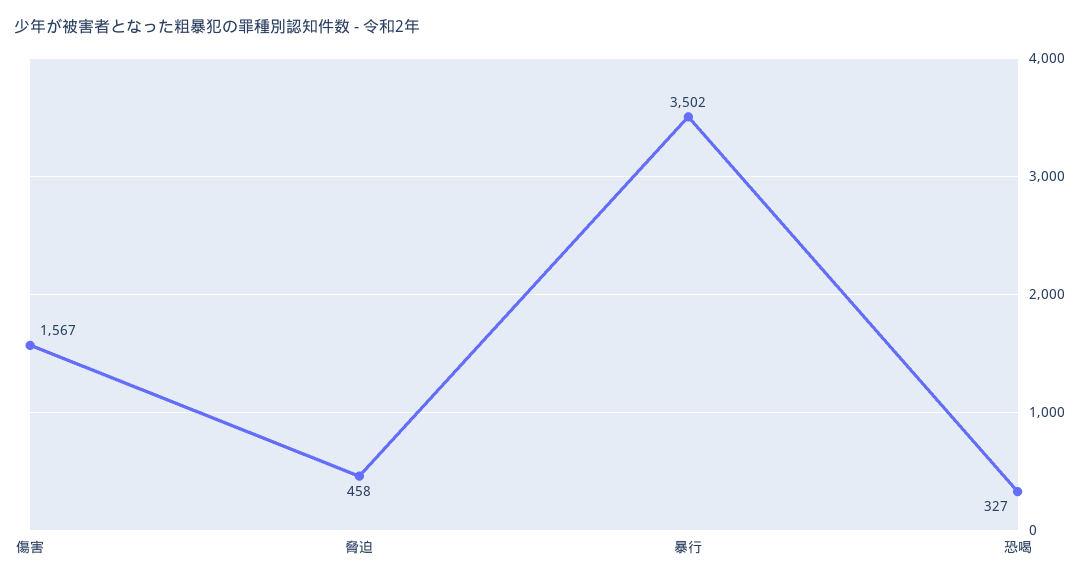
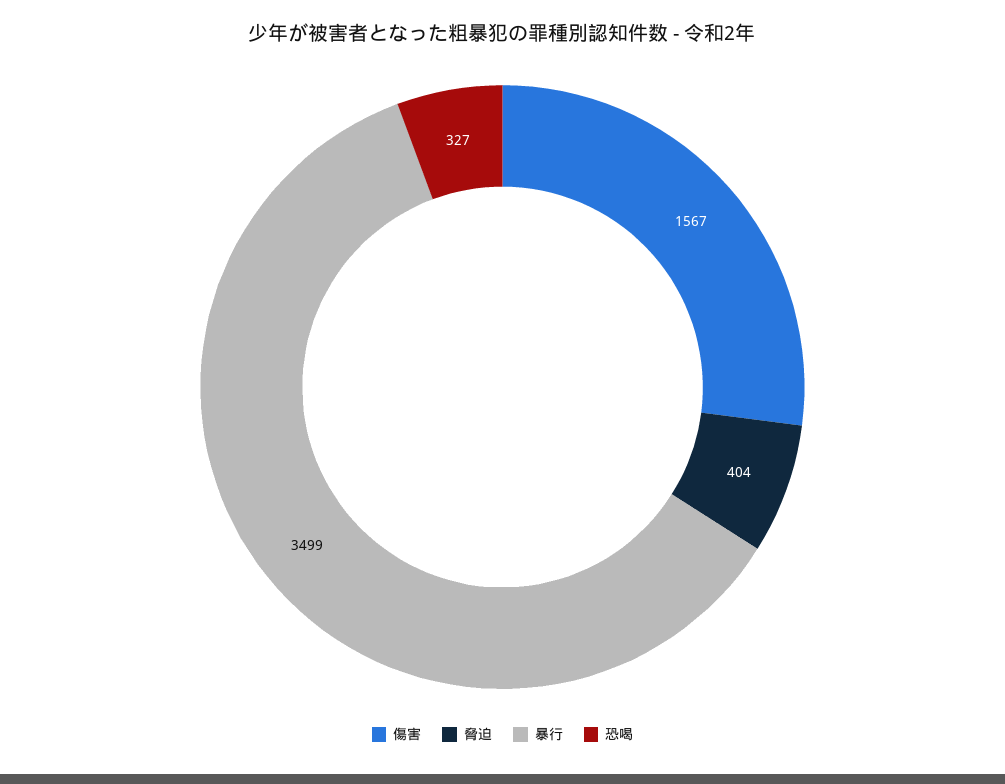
  {
    "傷害": 1567,
-   "脅迫": 458,
+   "脅迫": 404,
-   "暴行": 3502,
+   "暴行": 3499,
    "恐喝": 327
  }

